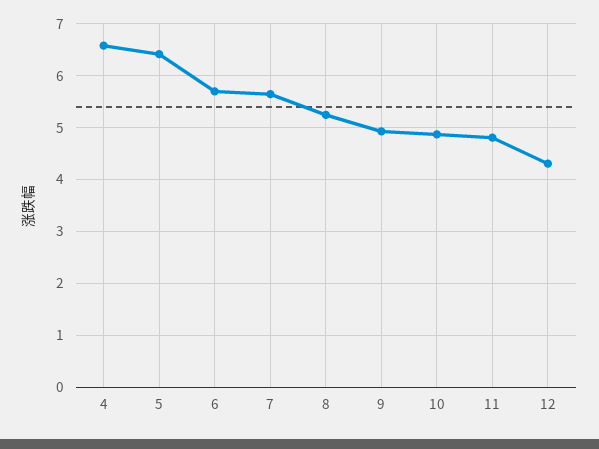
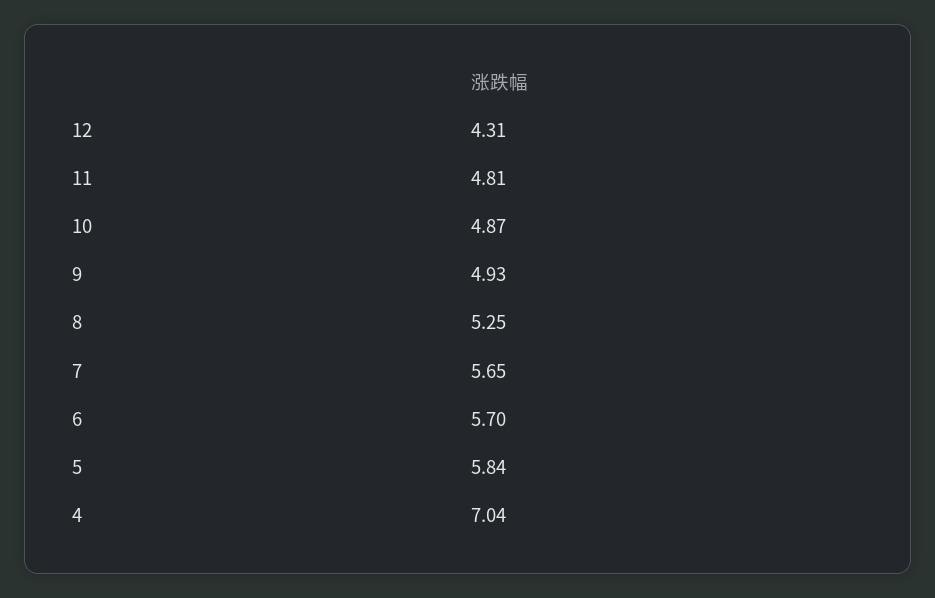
  {
-   "4": 6.6,
+   "4": 7.04,
-   "5": 6.4,
+   "5": 5.84,
    "6": 5.7,
    "7": 5.65,
    "8": 5.25,
    "9": 4.93,
    "10": 4.87,
    "11": 4.81,
    "12": 4.31
  }

